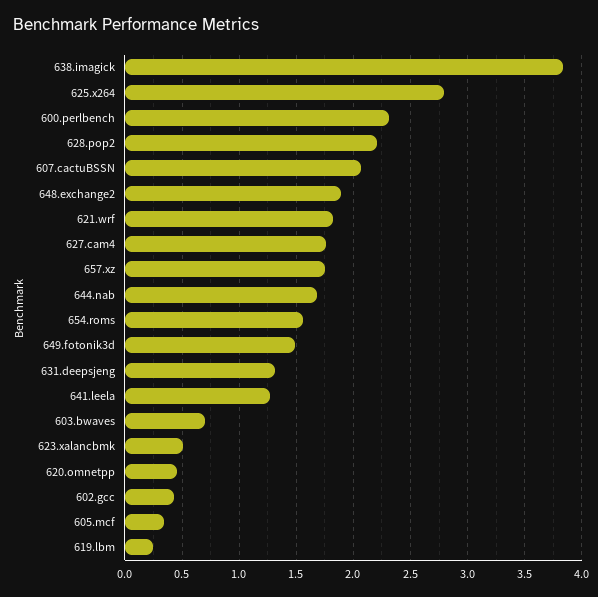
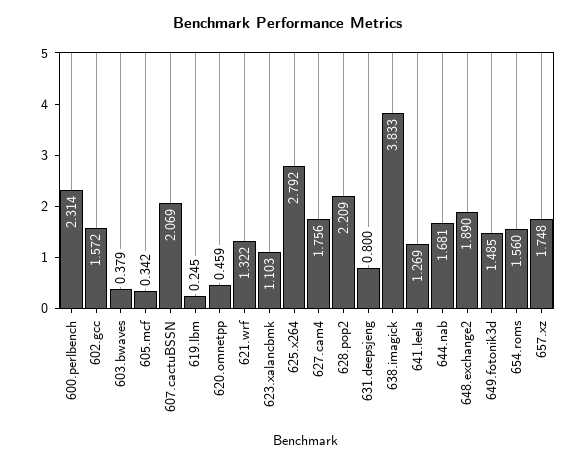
  {
    "638.imagick": 3.833,
    "625.x264": 2.792,
    "600.perlbench": 2.314,
    "628.pop2": 2.209,
    "607.cactuBSSN": 2.069,
    "648.exchange2": 1.89,
-   "621.wrf": 1.8,
+   "621.wrf": 1.322,
    "627.cam4": 1.756,
    "657.xz": 1.748,
    "644.nab": 1.681,
    "654.roms": 1.56,
    "649.fotonik3d": 1.485,
-   "631.deepsjeng": 1.3,
+   "631.deepsjeng": 0.8,
    "641.leela": 1.269,
-   "603.bwaves": 0.7,
+   "603.bwaves": 0.379,
-   "623.xalancbmk": 0.5,
+   "623.xalancbmk": 1.103,
    "620.omnetpp": 0.459,
-   "602.gcc": 0.4,
+   "602.gcc": 1.572,
    "605.mcf": 0.342,
    "619.lbm": 0.245
  }

